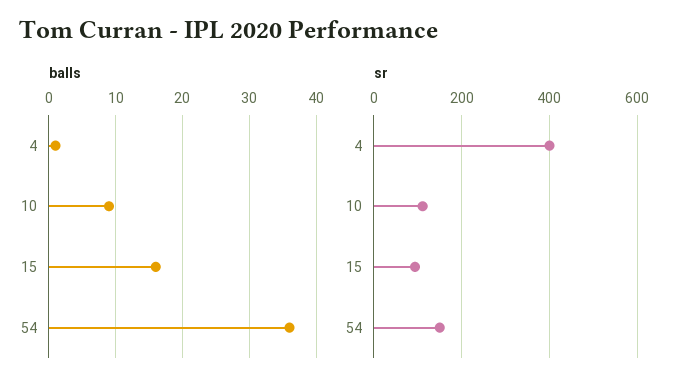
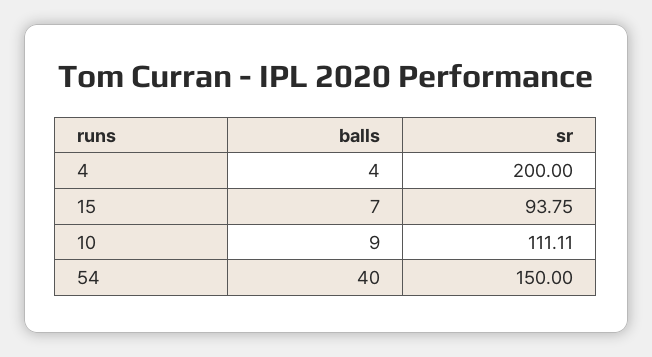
  {
    "balls": {
-     "4": 1,
+     "4": 4,
      "10": 9,
-     "15": 16,
+     "15": 7,
-     "54": 36
+     "54": 40
    },
    "sr": {
-     "4": 400,
+     "4": 200,
      "10": 111.11,
      "15": 93.75,
      "54": 150
    }
  }

